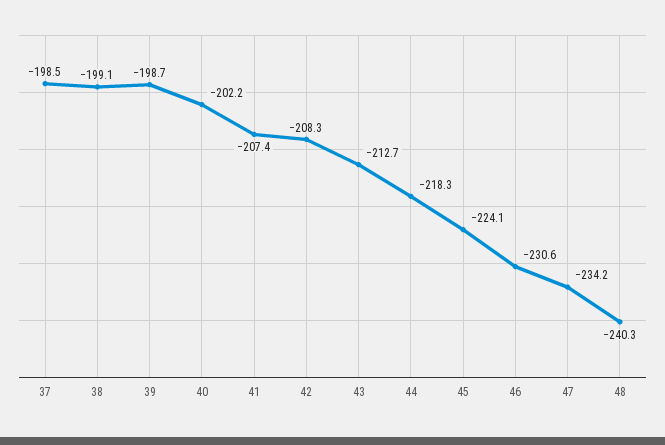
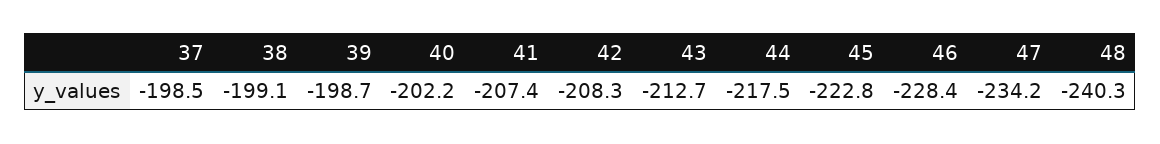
  {
    "37": -198.5,
    "38": -199.1,
    "39": -198.7,
    "40": -202.2,
    "41": -207.4,
    "42": -208.3,
    "43": -212.7,
-   "44": -218.3,
+   "44": -217.5,
-   "45": -224.1,
+   "45": -222.8,
-   "46": -230.6,
+   "46": -228.4,
    "47": -234.2,
    "48": -240.3
  }

